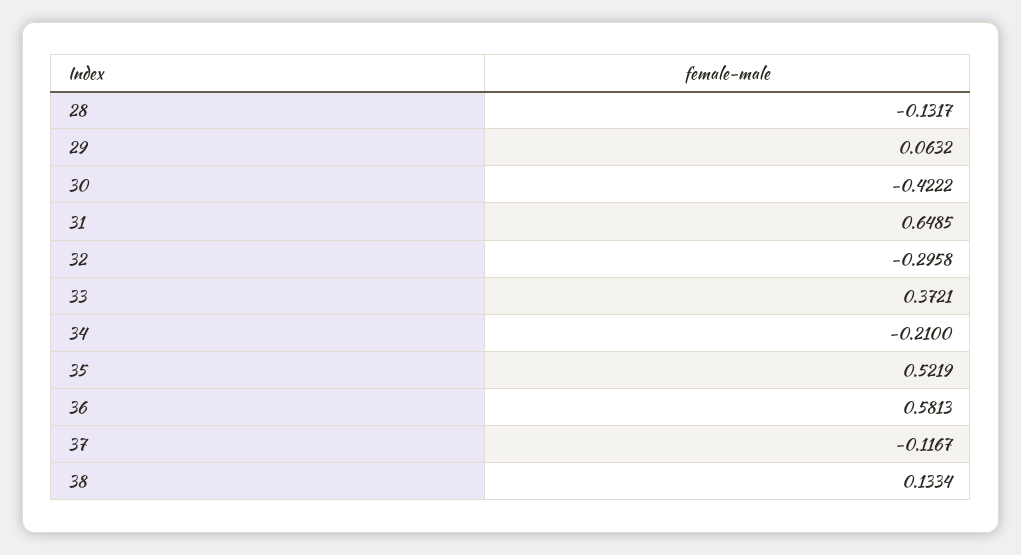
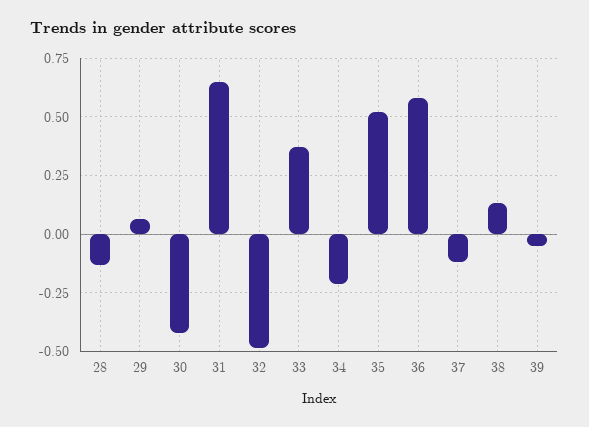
  {
    "28": -0.1317,
    "29": 0.0632,
    "30": -0.4222,
    "31": 0.6485,
-   "32": -0.2958,
+   "32": -0.5,
    "33": 0.3721,
    "34": -0.21,
    "35": 0.5219,
    "36": 0.5813,
    "37": -0.1167,
-   "38": 0.1334
+   "38": 0.1334,
+   "39": -0.05
  }

